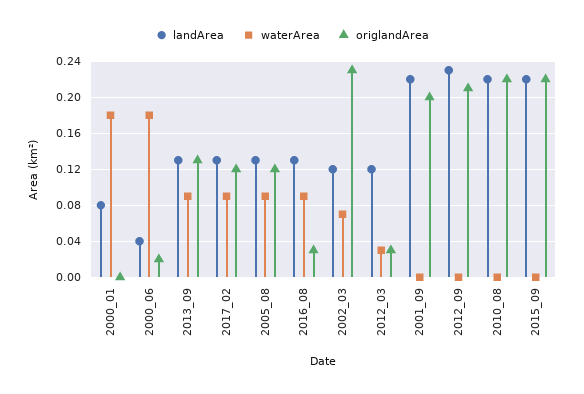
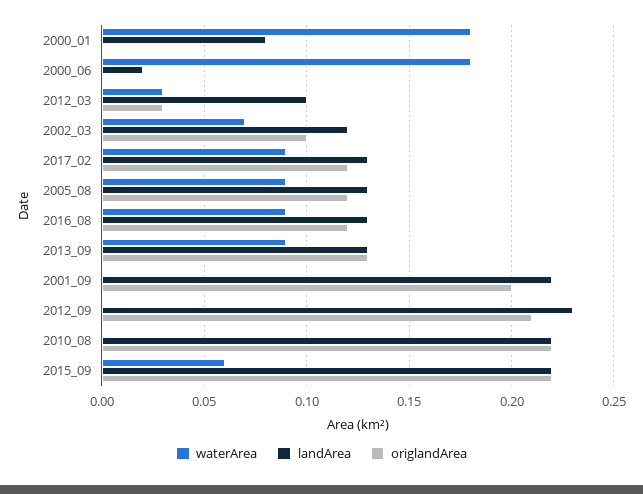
  {
    "landArea": {
      "2000_01": 0.08,
-     "2000_06": 0.04,
+     "2000_06": 0.02,
      "2013_09": 0.13,
      "2017_02": 0.13,
      "2005_08": 0.13,
      "2016_08": 0.13,
      "2002_03": 0.12,
-     "2012_03": 0.12,
+     "2012_03": 0.1,
      "2001_09": 0.22,
      "2012_09": 0.23,
      "2010_08": 0.22,
      "2015_09": 0.22
    },
    "waterArea": {
      "2000_01": 0.18,
      "2000_06": 0.18,
      "2013_09": 0.09,
      "2017_02": 0.09,
      "2005_08": 0.09,
      "2016_08": 0.09,
      "2002_03": 0.07,
      "2012_03": 0.03,
      "2001_09": 0,
      "2012_09": 0,
      "2010_08": 0,
-     "2015_09": 0
+     "2015_09": 0.06
    },
    "origlandArea": {
      "2000_01": 0,
-     "2000_06": 0.02,
+     "2000_06": 0,
      "2013_09": 0.13,
      "2017_02": 0.12,
      "2005_08": 0.12,
-     "2016_08": 0.03,
+     "2016_08": 0.12,
-     "2002_03": 0.23,
+     "2002_03": 0.1,
      "2012_03": 0.03,
      "2001_09": 0.2,
      "2012_09": 0.21,
      "2010_08": 0.22,
      "2015_09": 0.22
    }
  }

